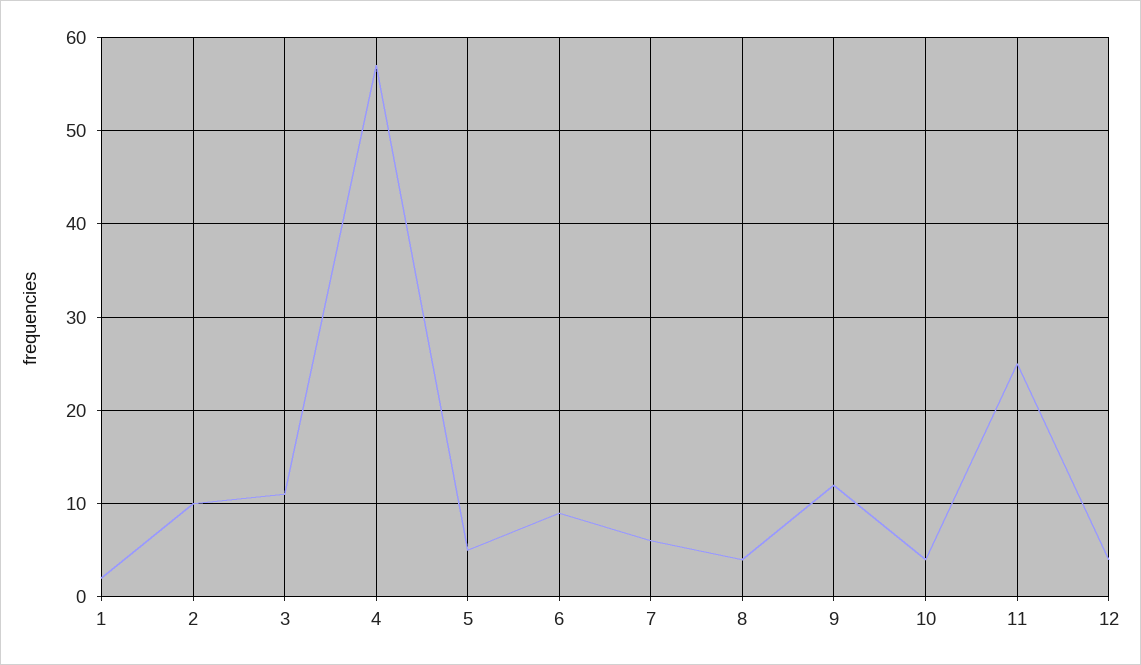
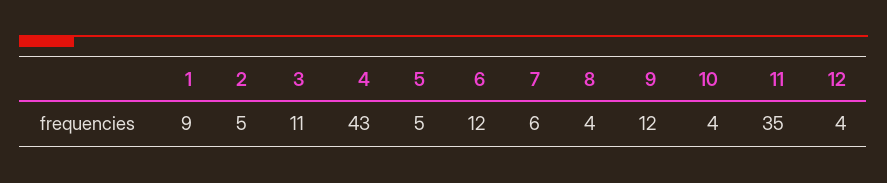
  {
-   "1": 2,
+   "1": 9,
-   "2": 10,
+   "2": 5,
    "3": 11,
-   "4": 57,
+   "4": 43,
    "5": 5,
-   "6": 9,
+   "6": 12,
    "7": 6,
    "8": 4,
    "9": 12,
    "10": 4,
-   "11": 25,
+   "11": 35,
    "12": 4
  }

